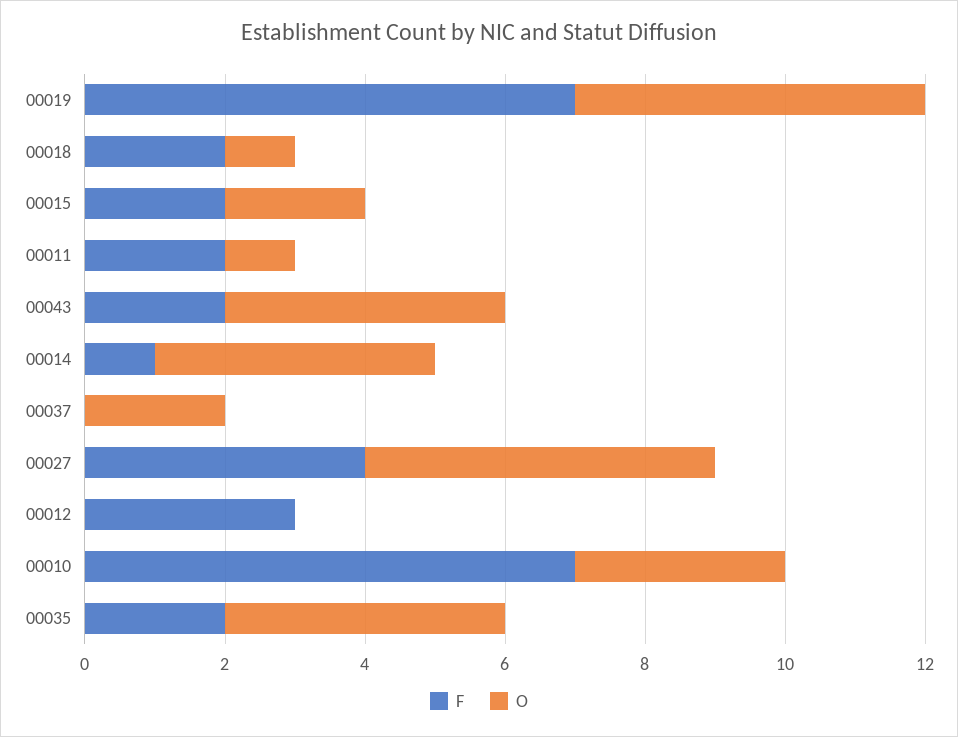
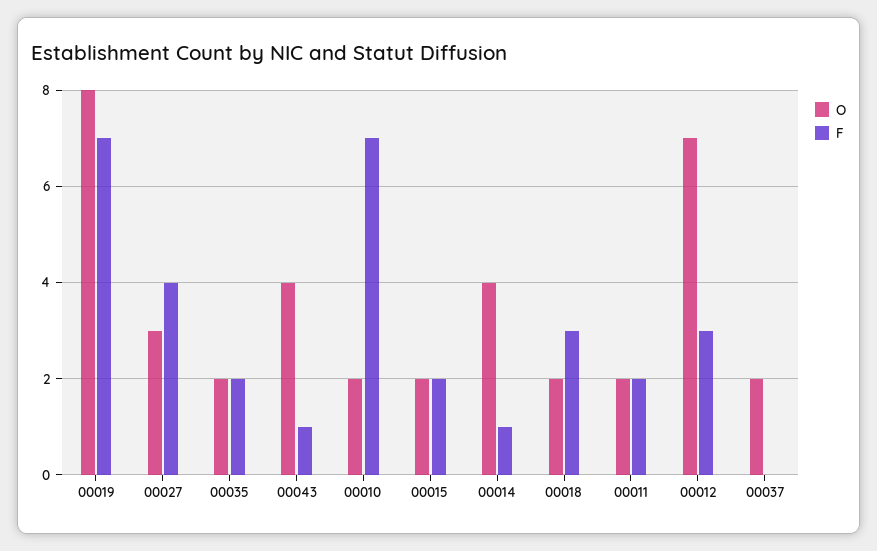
  {
    "F": {
      "00019": 7,
-     "00018": 2,
+     "00018": 3,
      "00015": 2,
      "00011": 2,
-     "00043": 2,
+     "00043": 1,
      "00014": 1,
      "00037": 0,
      "00027": 4,
      "00012": 3,
      "00010": 7,
      "00035": 2
    },
    "O": {
-     "00019": 5,
+     "00019": 8,
-     "00018": 1,
+     "00018": 2,
      "00015": 2,
-     "00011": 1,
+     "00011": 2,
      "00043": 4,
      "00014": 4,
      "00037": 2,
-     "00027": 5,
+     "00027": 3,
-     "00012": 0,
+     "00012": 7,
-     "00010": 3,
+     "00010": 2,
-     "00035": 4
+     "00035": 2
    }
  }

